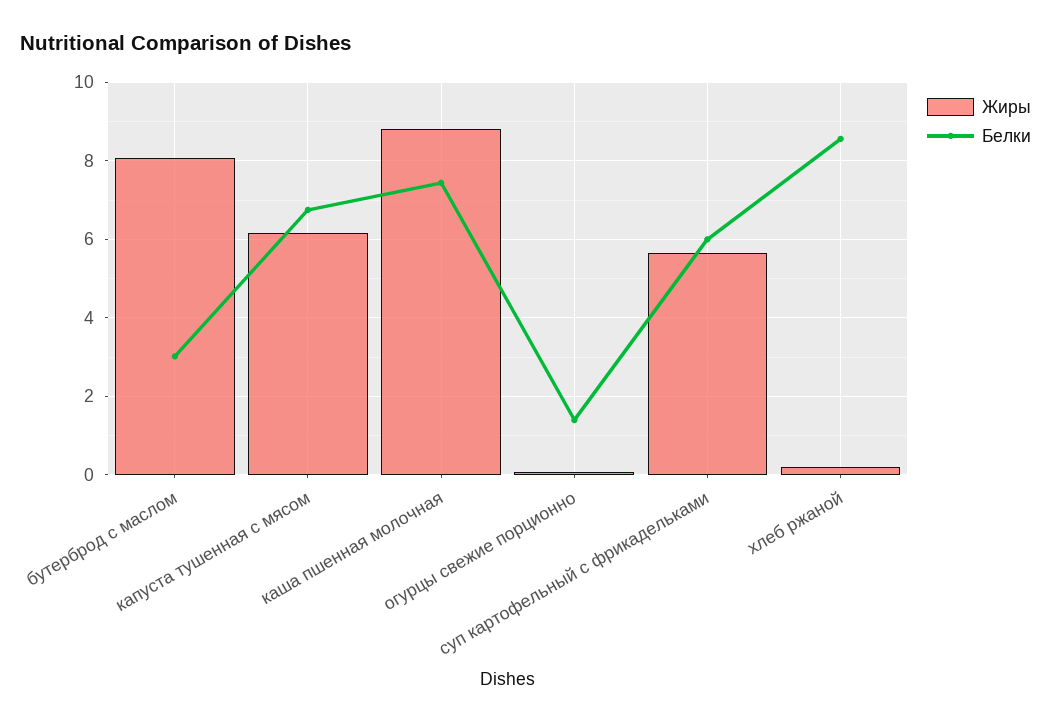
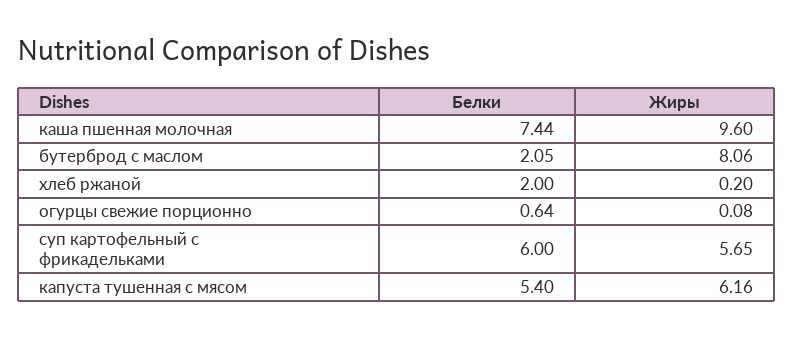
  {
    "Жиры": {
      "бутерброд с маслом": 8.06,
      "капуста тушенная с мясом": 6.16,
-     "каша пшенная молочная": 8.8,
+     "каша пшенная молочная": 9.6,
      "огурцы свежие порционно": 0.08,
      "суп картофельный с фрикадельками": 5.65,
      "хлеб ржаной": 0.2
    },
    "Белки": {
-     "бутерброд с маслом": 3,
+     "бутерброд с маслом": 2.05,
-     "капуста тушенная с мясом": 6.8,
+     "капуста тушенная с мясом": 5.4,
      "каша пшенная молочная": 7.44,
-     "огурцы свежие порционно": 1.4,
+     "огурцы свежие порционно": 0.64,
      "суп картофельный с фрикадельками": 6,
-     "хлеб ржаной": 8.6
+     "хлеб ржаной": 2
    }
  }

